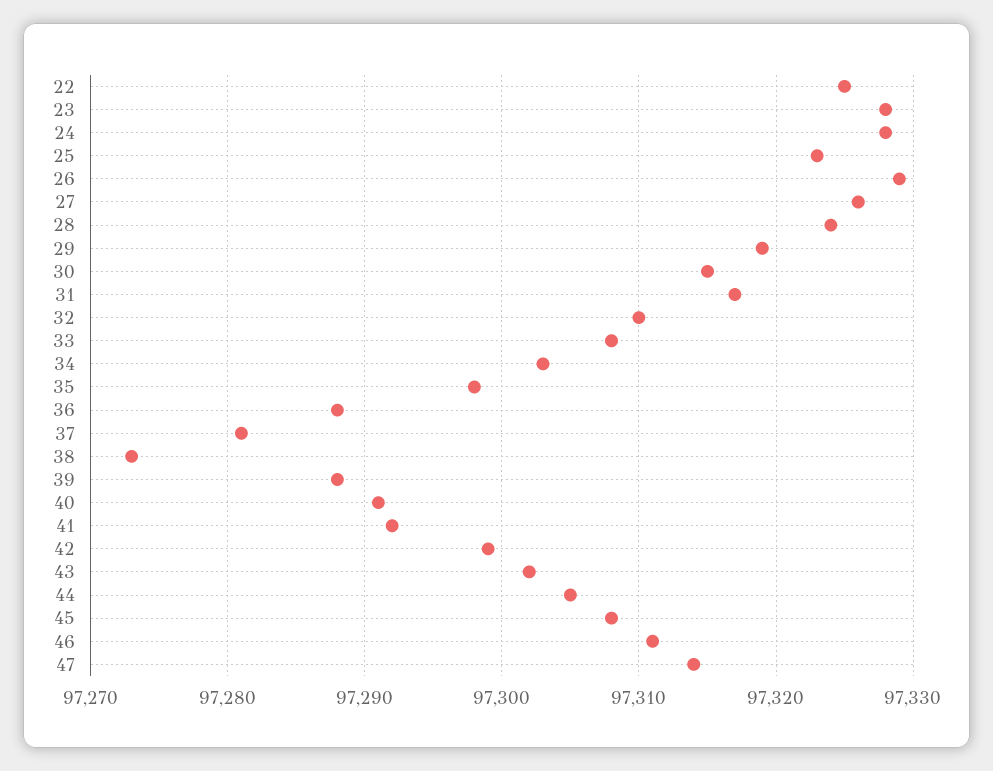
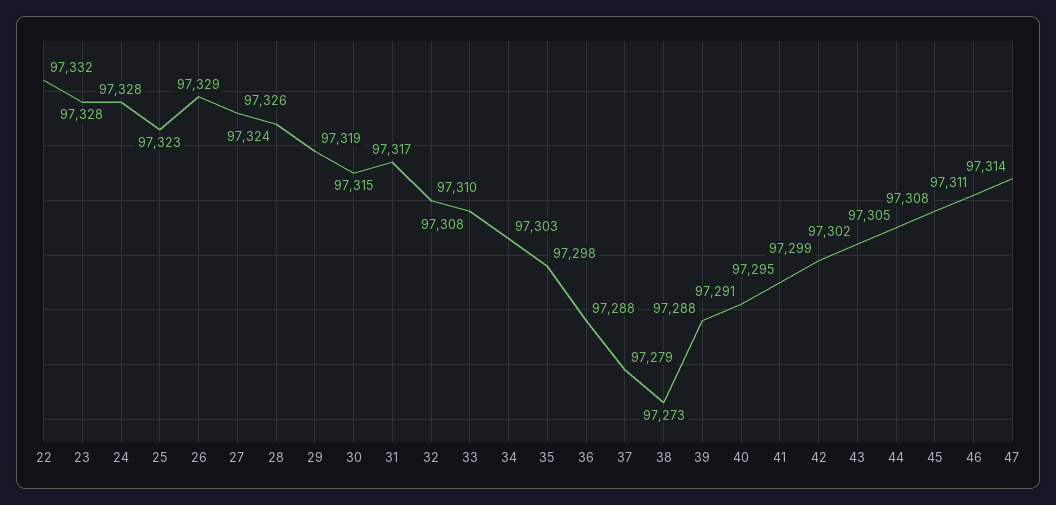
  {
-   "22": 97325,
+   "22": 97332,
    "23": 97328,
    "24": 97328,
    "25": 97323,
    "26": 97329,
    "27": 97326,
    "28": 97324,
    "29": 97319,
    "30": 97315,
    "31": 97317,
    "32": 97310,
    "33": 97308,
    "34": 97303,
    "35": 97298,
    "36": 97288,
-   "37": 97281,
+   "37": 97279,
    "38": 97273,
    "39": 97288,
    "40": 97291,
-   "41": 97292,
+   "41": 97295,
    "42": 97299,
    "43": 97302,
    "44": 97305,
    "45": 97308,
    "46": 97311,
    "47": 97314
  }

